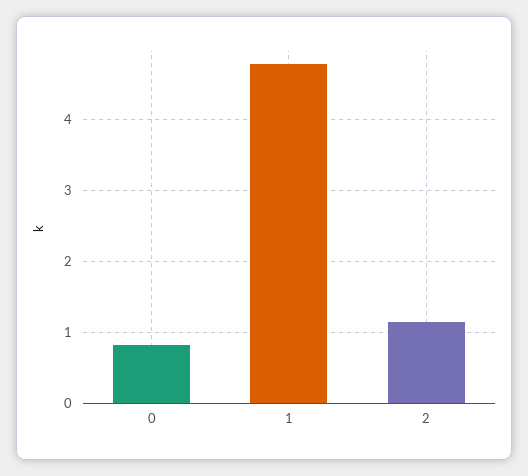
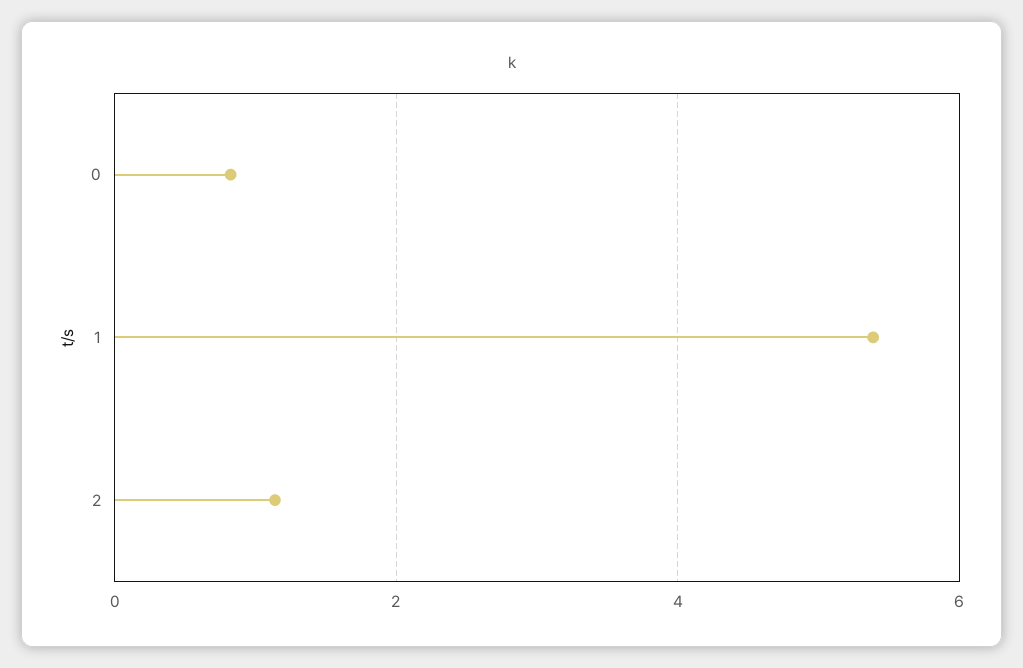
  {
    "0": 0.8,
-   "1": 4.8,
+   "1": 5.4,
    "2": 1.1
  }

